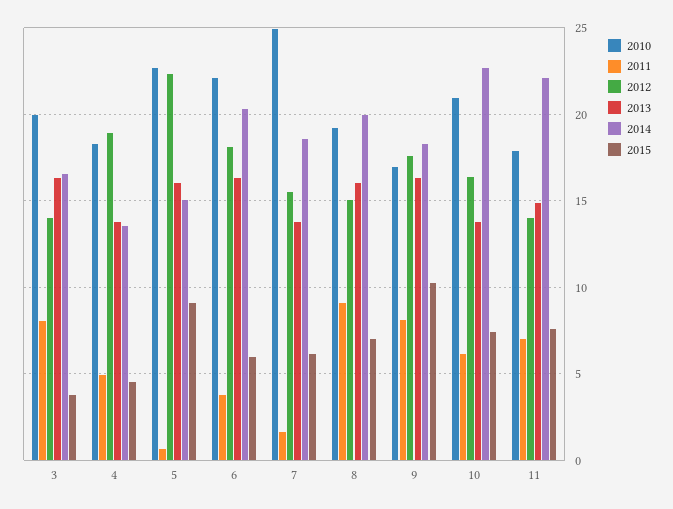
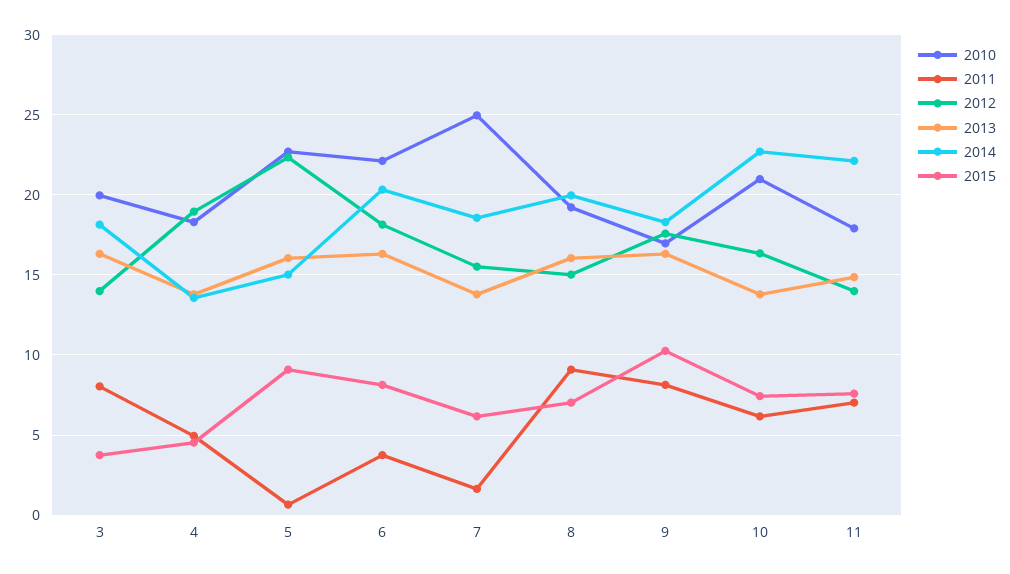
  {
    "2010": {
      "3": 20,
      "4": 18.5,
      "5": 22.5,
      "6": 22,
      "7": 25,
      "8": 19,
      "9": 17,
      "10": 21,
      "11": 18
    },
    "2011": {
      "3": 8,
      "4": 5,
      "5": 0.5,
      "6": 4,
      "7": 1.5,
      "8": 9,
      "9": 8,
      "10": 6,
      "11": 7
    },
    "2012": {
      "3": 14,
      "4": 19,
      "5": 22.5,
      "6": 18,
      "7": 15.5,
      "8": 15,
      "9": 17.5,
      "10": 16.5,
      "11": 14
    },
    "2013": {
      "3": 16.5,
      "4": 14,
      "5": 16,
      "6": 16.5,
      "7": 14,
      "8": 16,
      "9": 16.5,
      "10": 14,
      "11": 15
    },
    "2014": {
-     "3": 16.5,
+     "3": 18,
      "4": 13.5,
      "5": 15,
      "6": 20.5,
      "7": 18.5,
      "8": 20,
      "9": 18.5,
      "10": 22.5,
      "11": 22
    },
    "2015": {
      "3": 4,
      "4": 4.5,
      "5": 9,
-     "6": 6,
+     "6": 8,
      "7": 6,
      "8": 7,
      "9": 10.5,
      "10": 7.5,
      "11": 7.5
    }
  }

